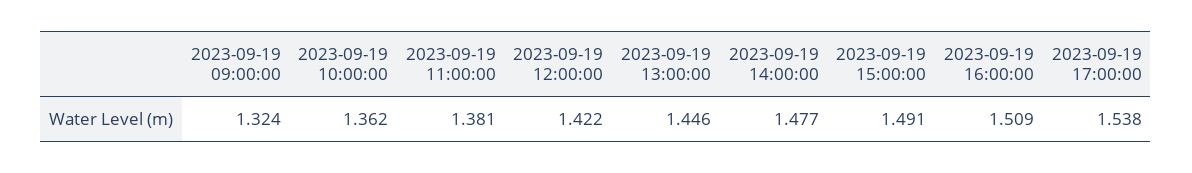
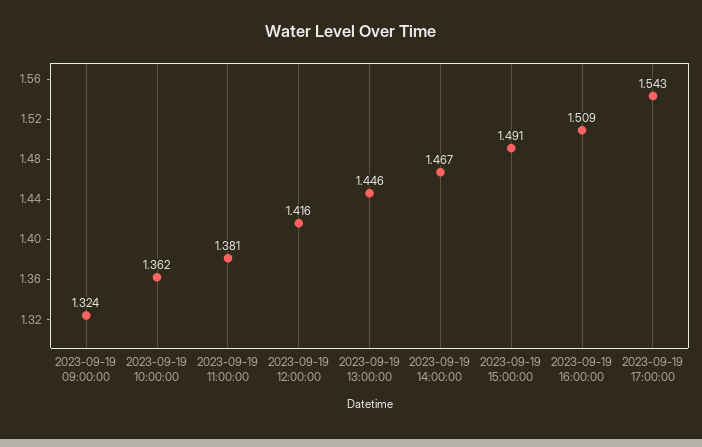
  {
    "2023-09-19 09:00:00": 1.324,
    "2023-09-19 10:00:00": 1.362,
    "2023-09-19 11:00:00": 1.381,
-   "2023-09-19 12:00:00": 1.422,
+   "2023-09-19 12:00:00": 1.416,
    "2023-09-19 13:00:00": 1.446,
-   "2023-09-19 14:00:00": 1.477,
+   "2023-09-19 14:00:00": 1.467,
    "2023-09-19 15:00:00": 1.491,
    "2023-09-19 16:00:00": 1.509,
-   "2023-09-19 17:00:00": 1.538
+   "2023-09-19 17:00:00": 1.543
  }

